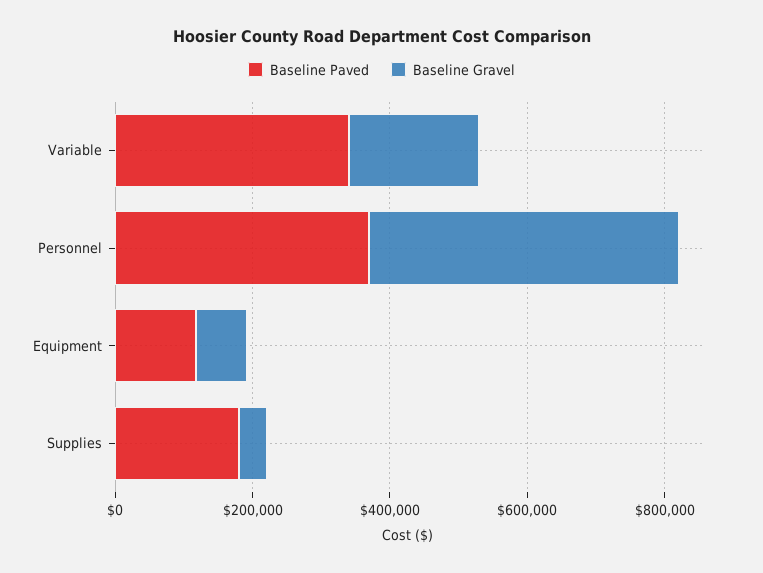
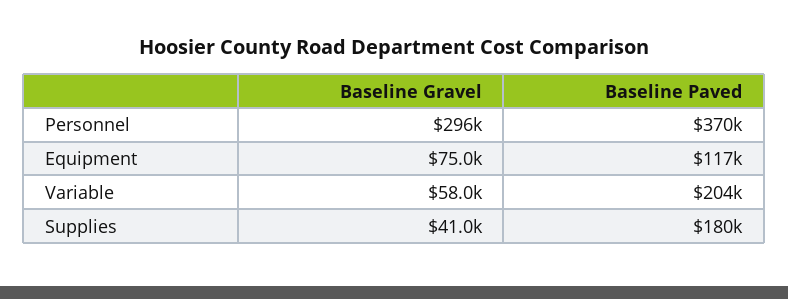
  {
    "Baseline Paved": {
-     "Variable": 350000,
+     "Variable": 204000,
      "Personnel": 370000,
      "Equipment": 117000,
      "Supplies": 180000
    },
    "Baseline Gravel": {
-     "Variable": 200000,
+     "Variable": 58000,
-     "Personnel": 450000,
+     "Personnel": 296000,
      "Equipment": 75000,
      "Supplies": 41000
    }
  }

